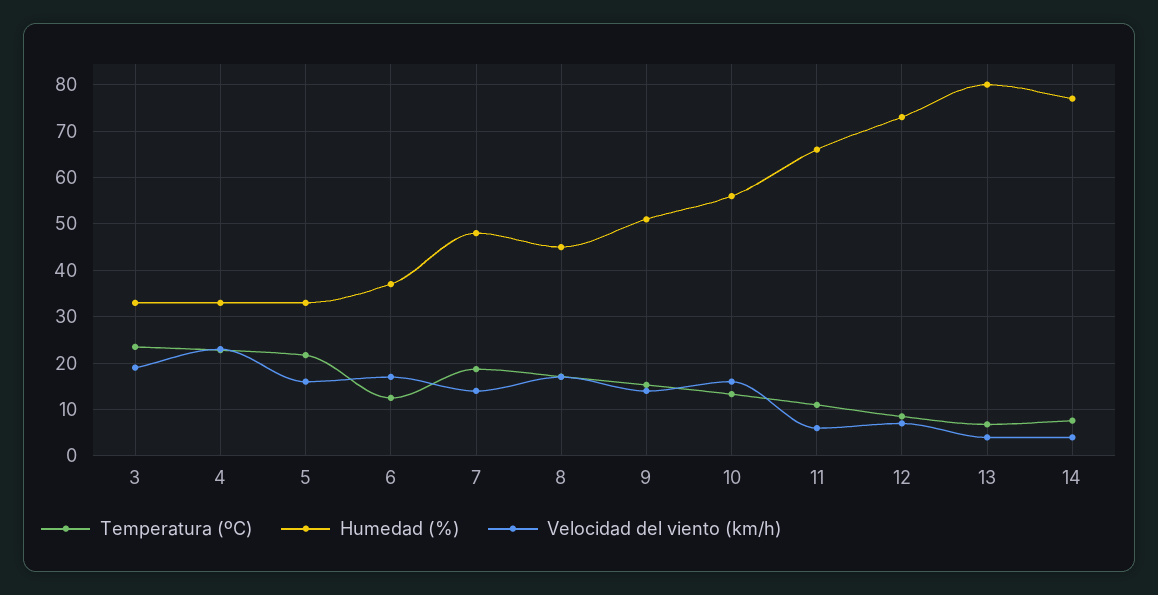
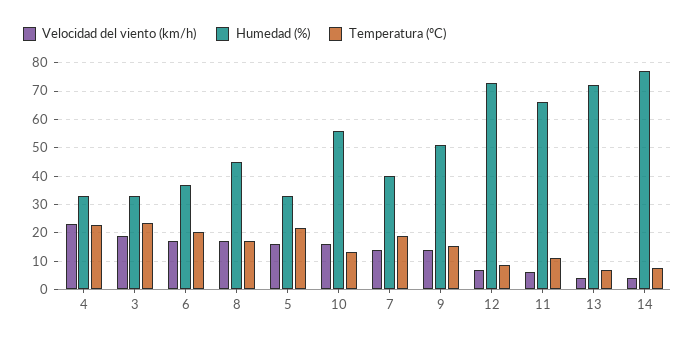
  {
    "Temperatura (ºC)": {
      "3": 24,
      "4": 22,
      "5": 22,
-     "6": 12,
+     "6": 20,
      "7": 18,
      "8": 18,
      "9": 16,
      "10": 14,
      "11": 12,
      "12": 8,
      "13": 6,
      "14": 8
    },
    "Humedad (%)": {
      "3": 34,
      "4": 34,
      "5": 34,
      "6": 38,
-     "7": 48,
+     "7": 40,
      "8": 46,
      "9": 52,
      "10": 56,
      "11": 66,
      "12": 74,
-     "13": 80,
+     "13": 72.5,
      "14": 78
    },
    "Velocidad del viento (km/h)": {
      "3": 20,
      "4": 24,
      "5": 16,
      "6": 18,
      "7": 14,
      "8": 18,
      "9": 14,
      "10": 16,
      "11": 6,
      "12": 8,
      "13": 4,
      "14": 4
    }
  }

